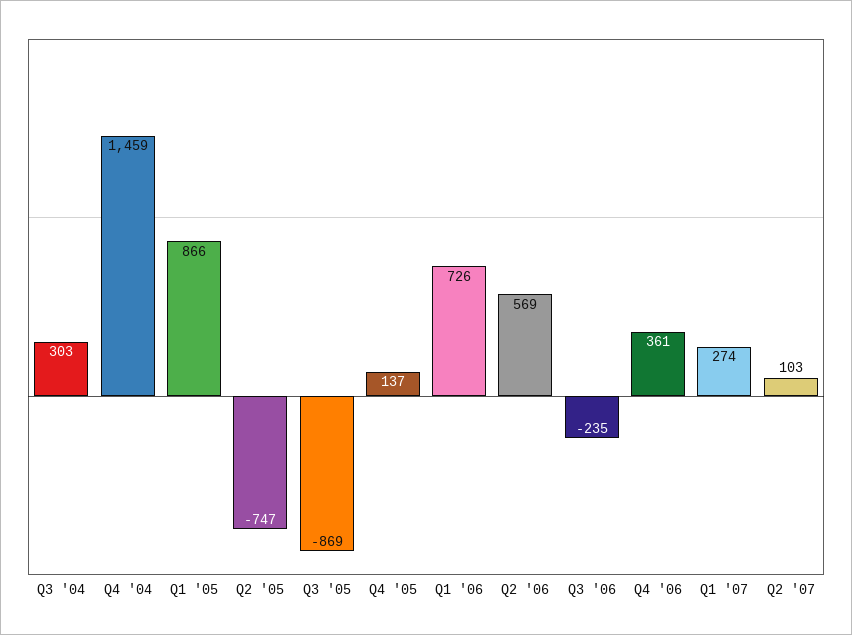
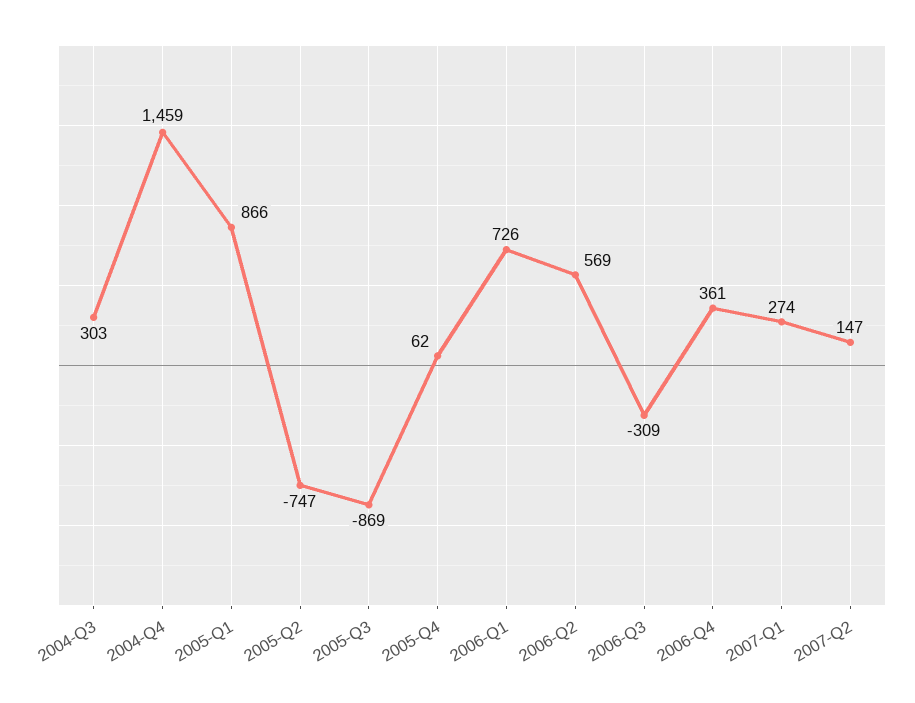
  {
    "Q3 '04": 303,
    "Q4 '04": 1459,
    "Q1 '05": 866,
    "Q2 '05": -747,
    "Q3 '05": -869,
-   "Q4 '05": 137,
+   "Q4 '05": 62,
    "Q1 '06": 726,
    "Q2 '06": 569,
-   "Q3 '06": -235,
+   "Q3 '06": -309,
    "Q4 '06": 361,
    "Q1 '07": 274,
-   "Q2 '07": 103
+   "Q2 '07": 147
  }

